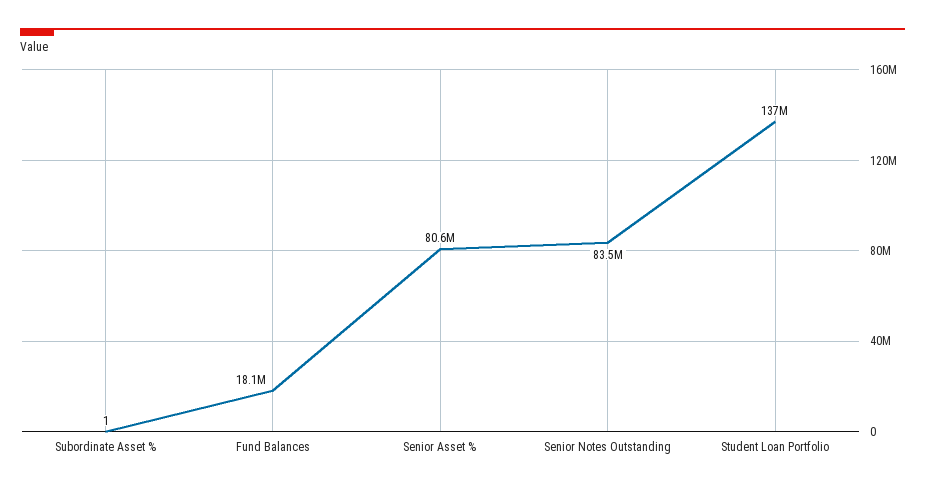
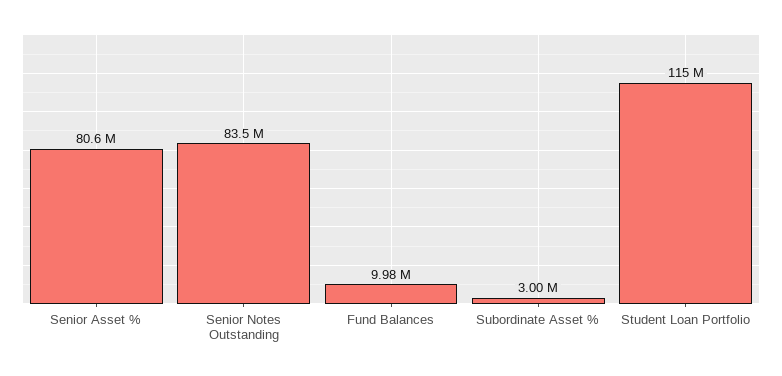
  {
-   "Subordinate Asset %": 1,
+   "Subordinate Asset %": 3000000,
-   "Fund Balances": 18100000,
+   "Fund Balances": 9980000,
    "Senior Asset %": 80600000,
    "Senior Notes Outstanding": 83500000,
-   "Student Loan Portfolio": 137000000
+   "Student Loan Portfolio": 115000000
  }

